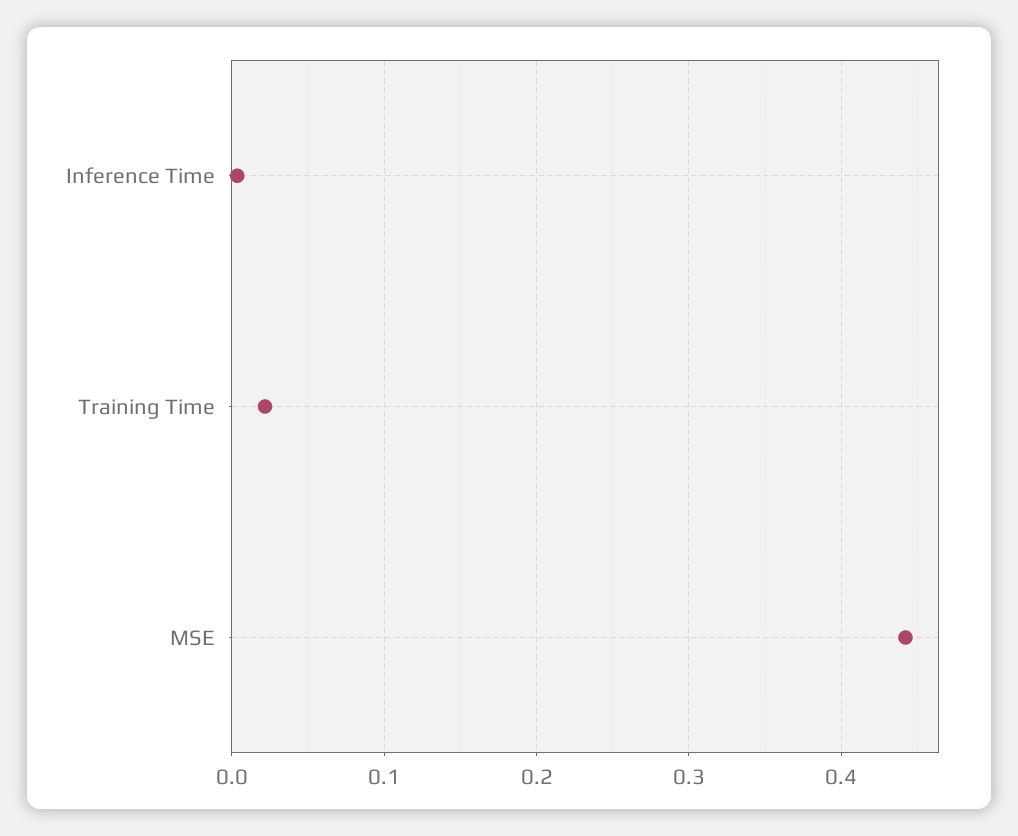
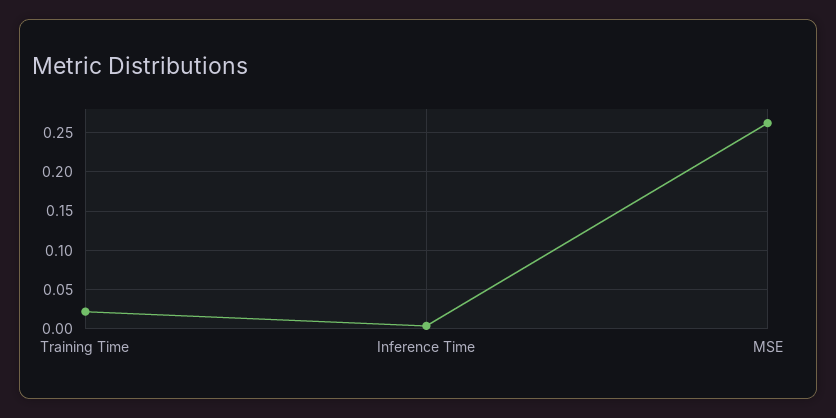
  {
    "Inference Time": 0,
    "Training Time": 0.02,
-   "MSE": 0.44
+   "MSE": 0.26
  }

